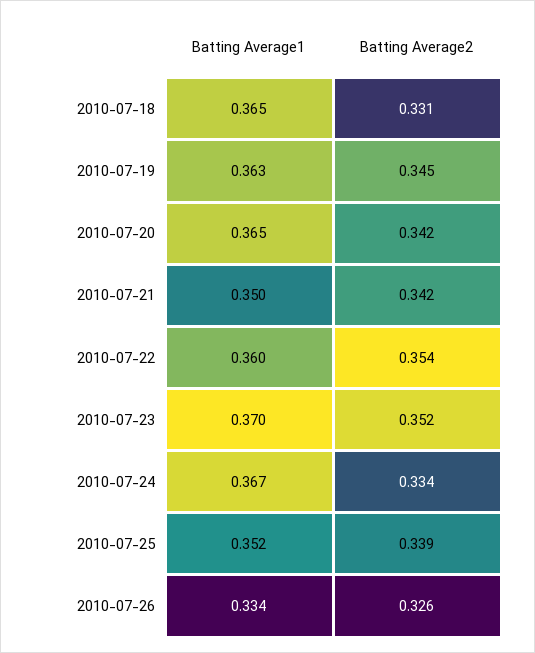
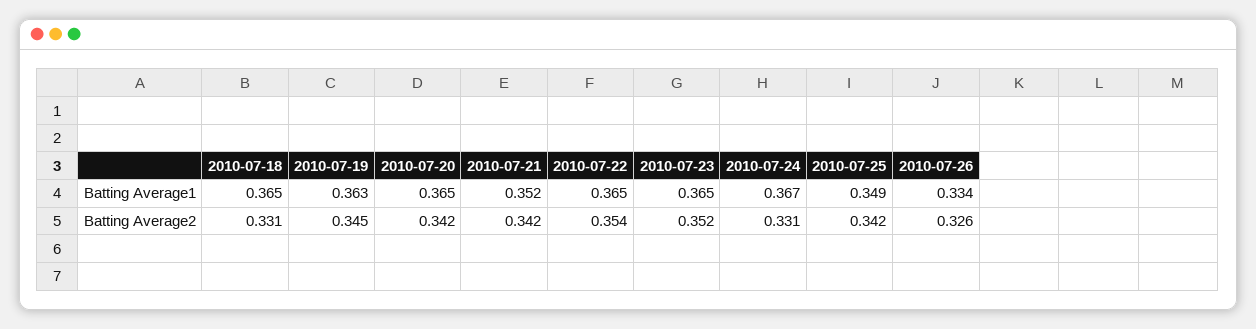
  {
    "Batting Average1": {
      "2010-07-18": 0.365,
      "2010-07-19": 0.363,
      "2010-07-20": 0.365,
-     "2010-07-21": 0.35,
+     "2010-07-21": 0.352,
-     "2010-07-22": 0.36,
+     "2010-07-22": 0.365,
-     "2010-07-23": 0.37,
+     "2010-07-23": 0.365,
      "2010-07-24": 0.367,
-     "2010-07-25": 0.352,
+     "2010-07-25": 0.349,
      "2010-07-26": 0.334
    },
    "Batting Average2": {
      "2010-07-18": 0.331,
      "2010-07-19": 0.345,
      "2010-07-20": 0.342,
      "2010-07-21": 0.342,
      "2010-07-22": 0.354,
      "2010-07-23": 0.352,
-     "2010-07-24": 0.334,
+     "2010-07-24": 0.331,
-     "2010-07-25": 0.339,
+     "2010-07-25": 0.342,
      "2010-07-26": 0.326
    }
  }

